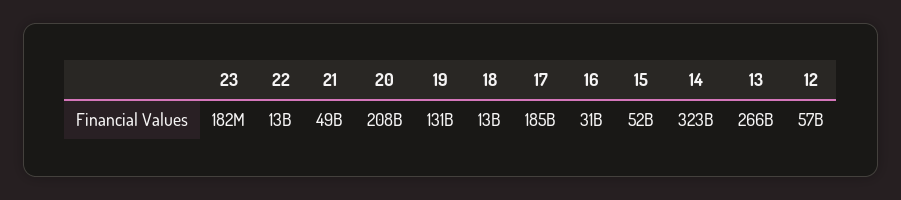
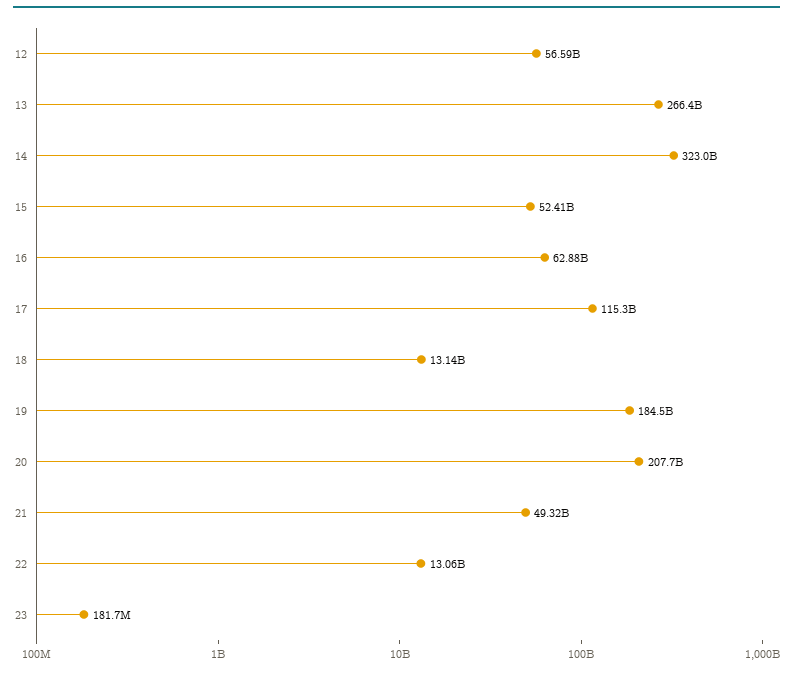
  {
    "23": 181700000,
    "22": 13060000000,
    "21": 49320000000,
    "20": 207700000000,
-   "19": 131000000000,
+   "19": 184500000000,
    "18": 13140000000,
-   "17": 185000000000,
+   "17": 115300000000,
-   "16": 31000000000,
+   "16": 62880000000,
    "15": 52410000000,
    "14": 323000000000,
    "13": 266400000000,
    "12": 56590000000
  }

